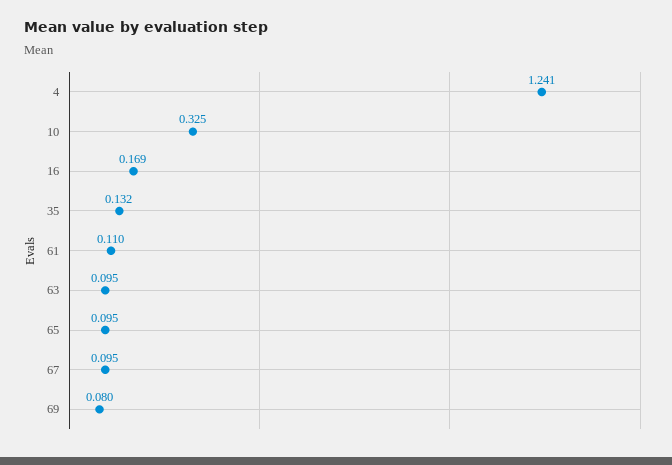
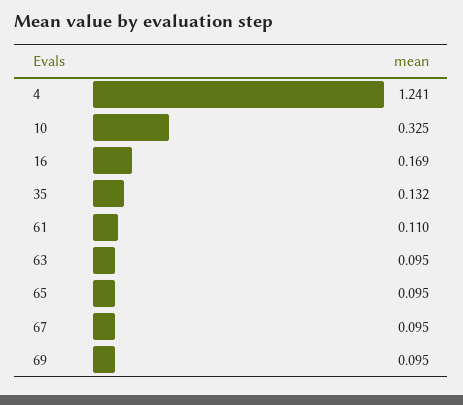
  {
    "4": 1.241,
    "10": 0.325,
    "16": 0.169,
    "35": 0.132,
    "61": 0.11,
    "63": 0.095,
    "65": 0.095,
    "67": 0.095,
-   "69": 0.08
+   "69": 0.095
  }

